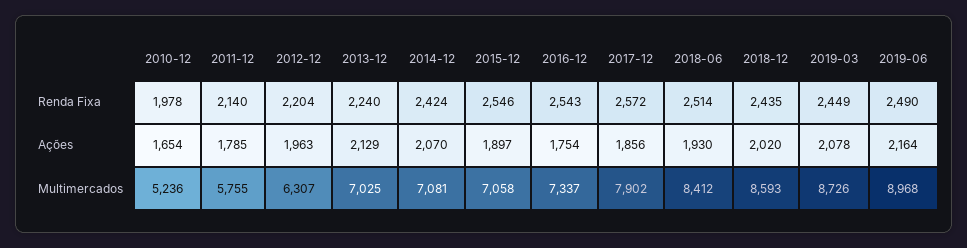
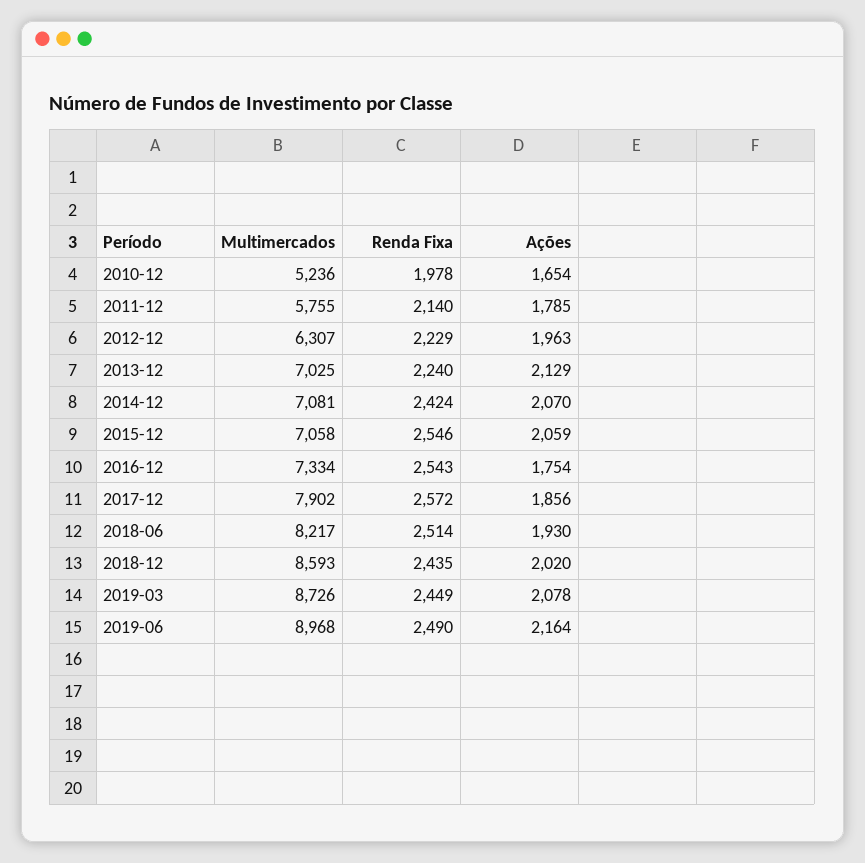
  {
    "2010-12": {
      "Renda Fixa": 1978,
      "Ações": 1654,
      "Multimercados": 5236
    },
    "2011-12": {
      "Renda Fixa": 2140,
      "Ações": 1785,
      "Multimercados": 5755
    },
    "2012-12": {
-     "Renda Fixa": 2204,
+     "Renda Fixa": 2229,
      "Ações": 1963,
      "Multimercados": 6307
    },
    "2013-12": {
      "Renda Fixa": 2240,
      "Ações": 2129,
      "Multimercados": 7025
    },
    "2014-12": {
      "Renda Fixa": 2424,
      "Ações": 2070,
      "Multimercados": 7081
    },
    "2015-12": {
      "Renda Fixa": 2546,
-     "Ações": 1897,
+     "Ações": 2059,
      "Multimercados": 7058
    },
    "2016-12": {
      "Renda Fixa": 2543,
      "Ações": 1754,
-     "Multimercados": 7337
+     "Multimercados": 7334
    },
    "2017-12": {
      "Renda Fixa": 2572,
      "Ações": 1856,
      "Multimercados": 7902
    },
    "2018-06": {
      "Renda Fixa": 2514,
      "Ações": 1930,
-     "Multimercados": 8412
+     "Multimercados": 8217
    },
    "2018-12": {
      "Renda Fixa": 2435,
      "Ações": 2020,
      "Multimercados": 8593
    },
    "2019-03": {
      "Renda Fixa": 2449,
      "Ações": 2078,
      "Multimercados": 8726
    },
    "2019-06": {
      "Renda Fixa": 2490,
      "Ações": 2164,
      "Multimercados": 8968
    }
  }

